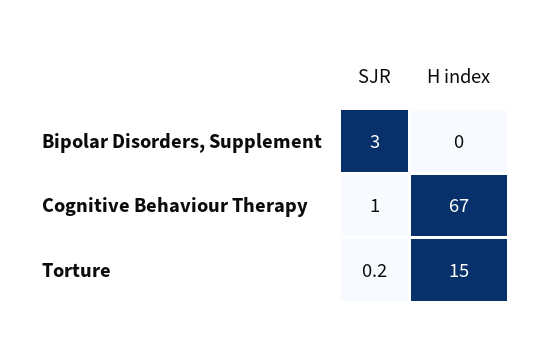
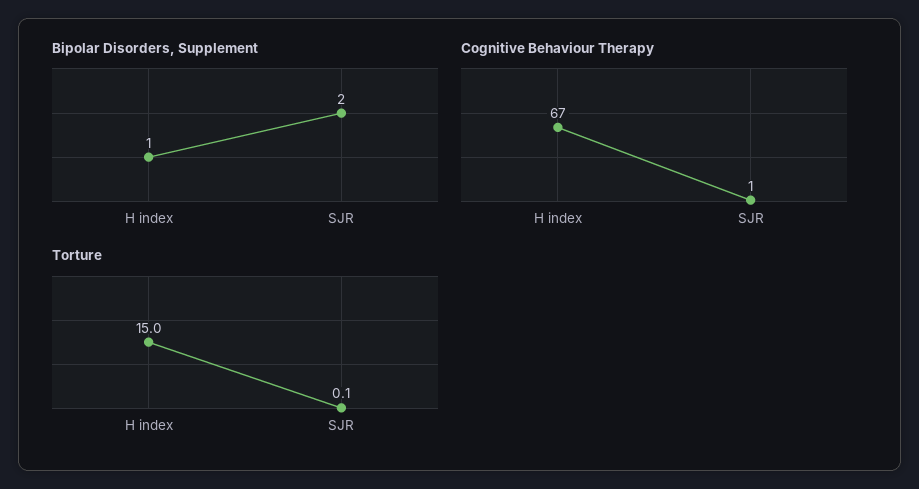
  {
    "Bipolar Disorders, Supplement": {
-     "SJR": 3,
+     "SJR": 2,
-     "H index": 0
+     "H index": 1
    },
    "Cognitive Behaviour Therapy": {
      "SJR": 1,
      "H index": 67
    },
    "Torture": {
-     "SJR": 0.2,
+     "SJR": 0.1,
      "H index": 15
    }
  }

